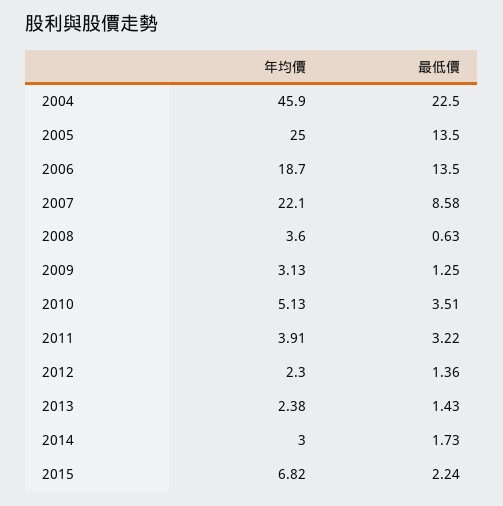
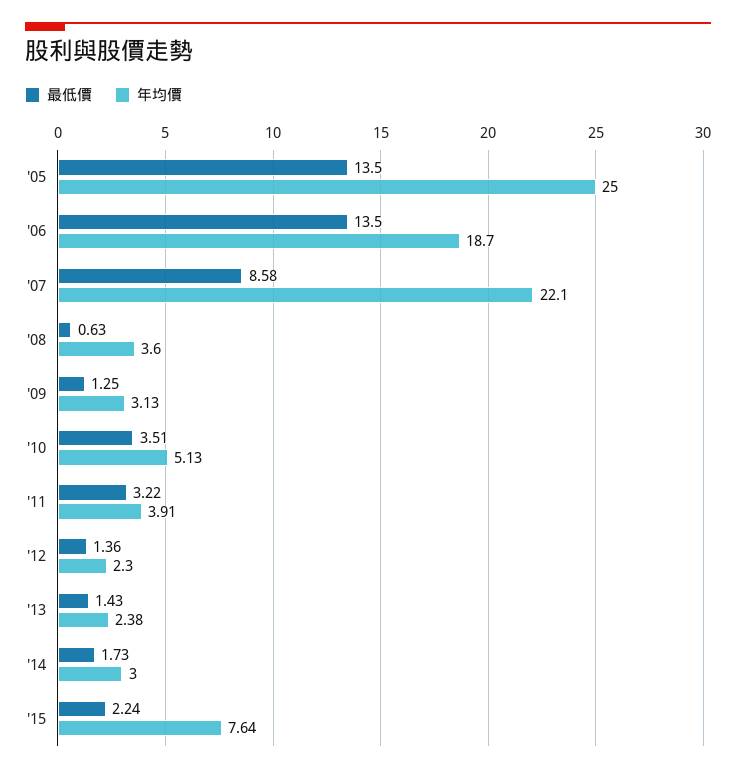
  {
    "年均價": {
-     "2004": 45.9,
      "2005": 25,
      "2006": 18.7,
      "2007": 22.1,
      "2008": 3.6,
      "2009": 3.13,
      "2010": 5.13,
      "2011": 3.91,
      "2012": 2.3,
      "2013": 2.38,
      "2014": 3,
-     "2015": 6.82
+     "2015": 7.64
    },
    "最低價": {
-     "2004": 22.5,
      "2005": 13.5,
      "2006": 13.5,
      "2007": 8.58,
      "2008": 0.63,
      "2009": 1.25,
      "2010": 3.51,
      "2011": 3.22,
      "2012": 1.36,
      "2013": 1.43,
      "2014": 1.73,
      "2015": 2.24
    }
  }

